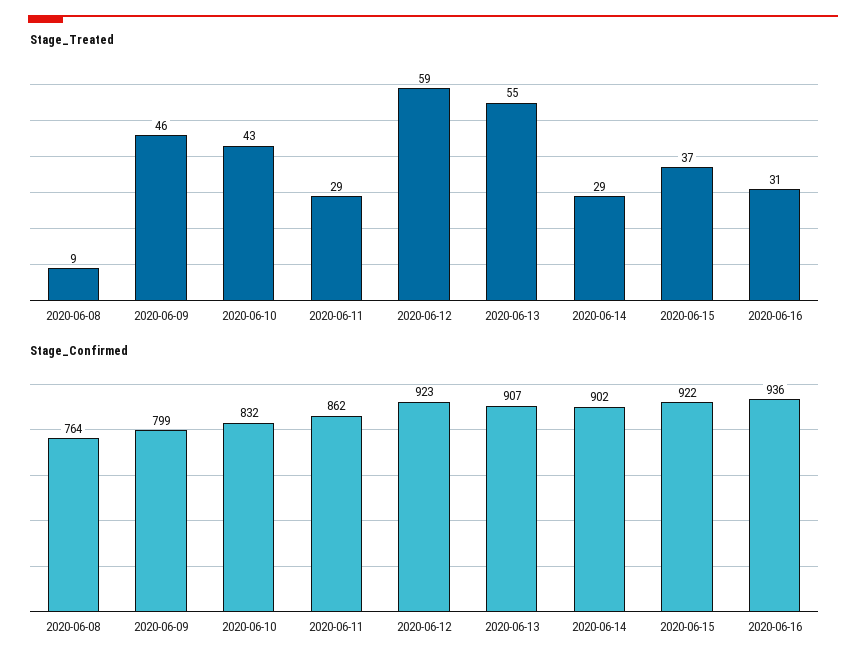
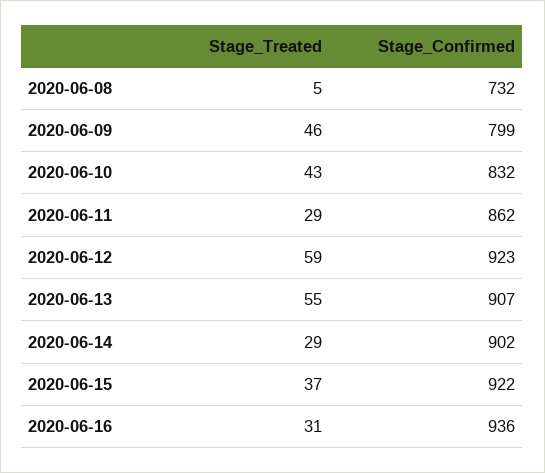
  {
    "Stage_Treated": {
-     "2020-06-08": 9,
+     "2020-06-08": 5,
      "2020-06-09": 46,
      "2020-06-10": 43,
      "2020-06-11": 29,
      "2020-06-12": 59,
      "2020-06-13": 55,
      "2020-06-14": 29,
      "2020-06-15": 37,
      "2020-06-16": 31
    },
    "Stage_Confirmed": {
-     "2020-06-08": 764,
+     "2020-06-08": 732,
      "2020-06-09": 799,
      "2020-06-10": 832,
      "2020-06-11": 862,
      "2020-06-12": 923,
      "2020-06-13": 907,
      "2020-06-14": 902,
      "2020-06-15": 922,
      "2020-06-16": 936
    }
  }

